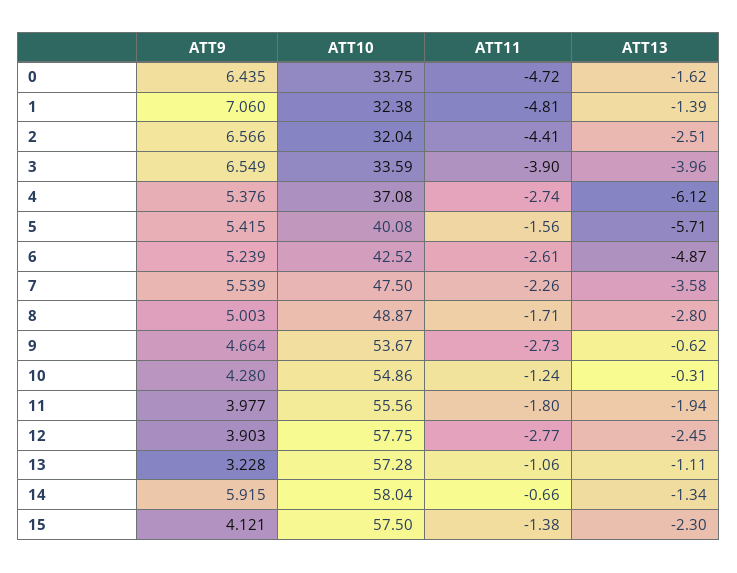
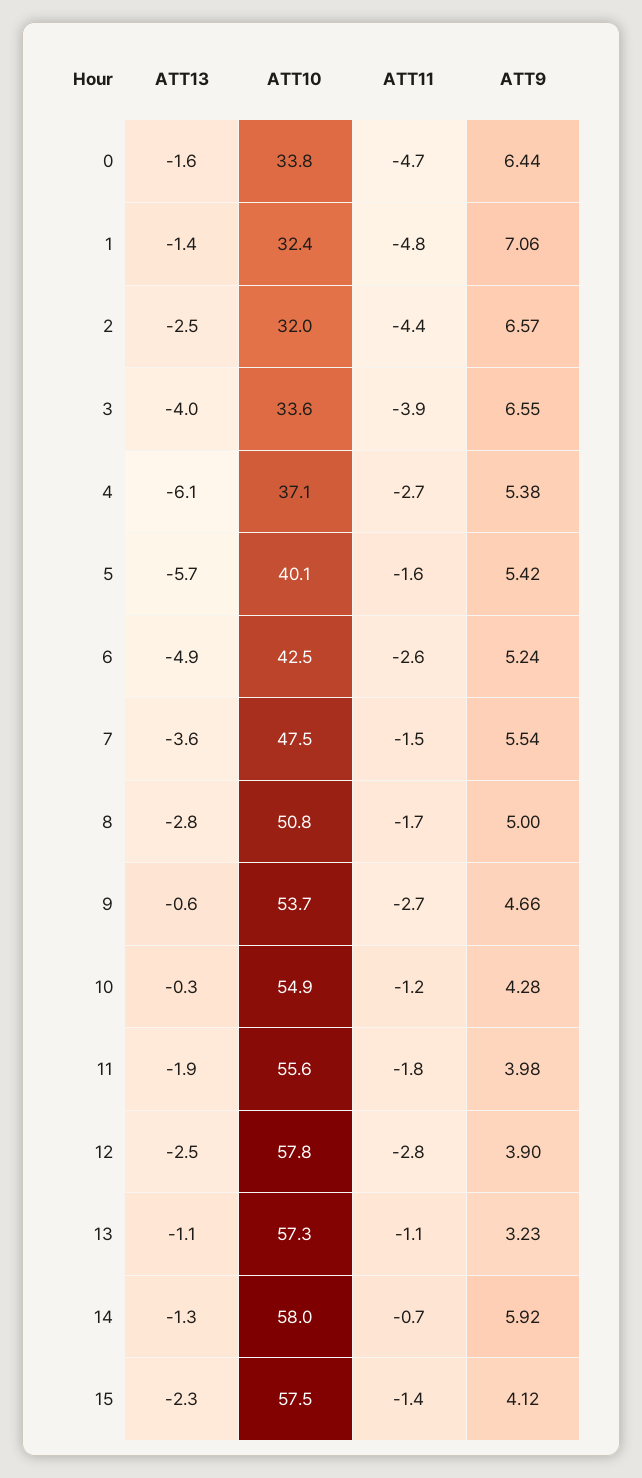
  {
    "ATT9": {
      "0": 6.435,
      "1": 7.06,
      "2": 6.566,
      "3": 6.549,
      "4": 5.376,
      "5": 5.415,
      "6": 5.239,
      "7": 5.539,
      "8": 5.003,
      "9": 4.664,
      "10": 4.28,
      "11": 3.977,
      "12": 3.903,
      "13": 3.228,
      "14": 5.915,
      "15": 4.121
    },
    "ATT10": {
      "0": 33.75,
      "1": 32.38,
      "2": 32.04,
      "3": 33.59,
      "4": 37.08,
      "5": 40.08,
      "6": 42.52,
      "7": 47.5,
-     "8": 48.87,
+     "8": 50.8,
      "9": 53.67,
      "10": 54.86,
      "11": 55.56,
      "12": 57.75,
      "13": 57.28,
      "14": 58.04,
      "15": 57.5
    },
    "ATT11": {
      "0": -4.72,
      "1": -4.81,
      "2": -4.41,
      "3": -3.9,
      "4": -2.74,
      "5": -1.56,
      "6": -2.61,
-     "7": -2.26,
+     "7": -1.5,
      "8": -1.71,
      "9": -2.73,
      "10": -1.24,
      "11": -1.8,
      "12": -2.77,
      "13": -1.06,
      "14": -0.66,
      "15": -1.38
    },
    "ATT13": {
      "0": -1.62,
      "1": -1.39,
      "2": -2.51,
      "3": -3.96,
      "4": -6.12,
      "5": -5.71,
      "6": -4.87,
      "7": -3.58,
      "8": -2.8,
      "9": -0.62,
      "10": -0.31,
      "11": -1.94,
      "12": -2.45,
      "13": -1.11,
      "14": -1.34,
      "15": -2.3
    }
  }

